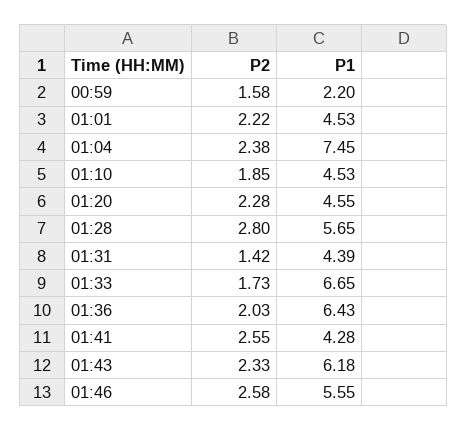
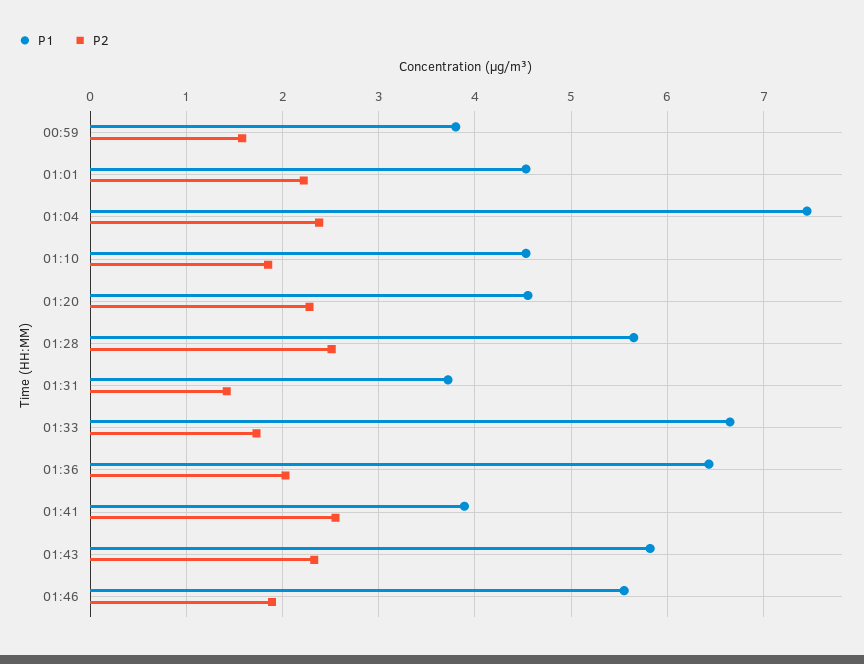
  {
    "P2": {
      "00:59": 1.58,
      "01:01": 2.22,
      "01:04": 2.38,
      "01:10": 1.85,
      "01:20": 2.28,
-     "01:28": 2.8,
+     "01:28": 2.5,
      "01:31": 1.42,
      "01:33": 1.73,
      "01:36": 2.03,
      "01:41": 2.55,
      "01:43": 2.33,
-     "01:46": 2.58
+     "01:46": 1.9
    },
    "P1": {
-     "00:59": 2.2,
+     "00:59": 3.8,
      "01:01": 4.53,
      "01:04": 7.45,
      "01:10": 4.53,
      "01:20": 4.55,
      "01:28": 5.65,
-     "01:31": 4.39,
+     "01:31": 3.7,
      "01:33": 6.65,
      "01:36": 6.43,
-     "01:41": 4.28,
+     "01:41": 3.9,
-     "01:43": 6.18,
+     "01:43": 5.8,
      "01:46": 5.55
    }
  }

